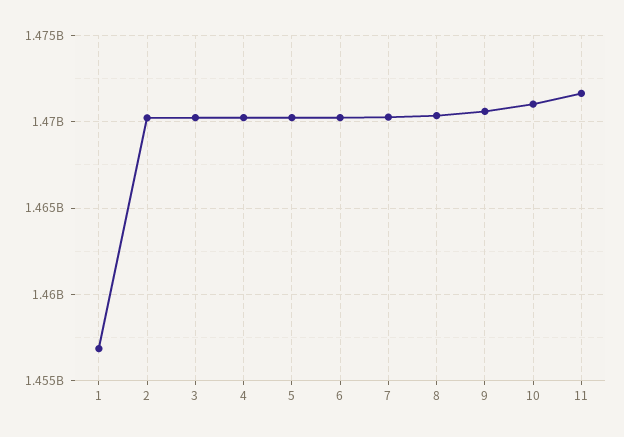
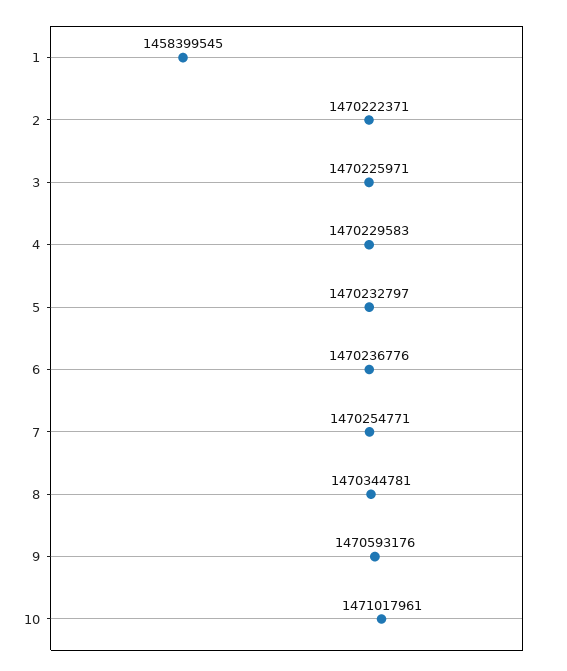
  {
-   "1": 1457000000,
+   "1": 1458399545,
    "2": 1470222371,
    "3": 1470225971,
    "4": 1470229583,
    "5": 1470232797,
    "6": 1470236776,
    "7": 1470254771,
    "8": 1470344781,
    "9": 1470593176,
-   "10": 1471017961,
+   "10": 1471017961
-   "11": 1471500000
  }

